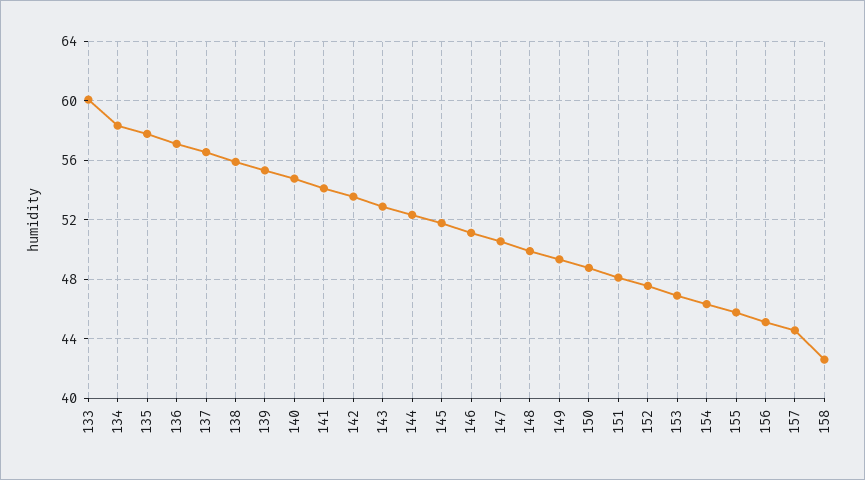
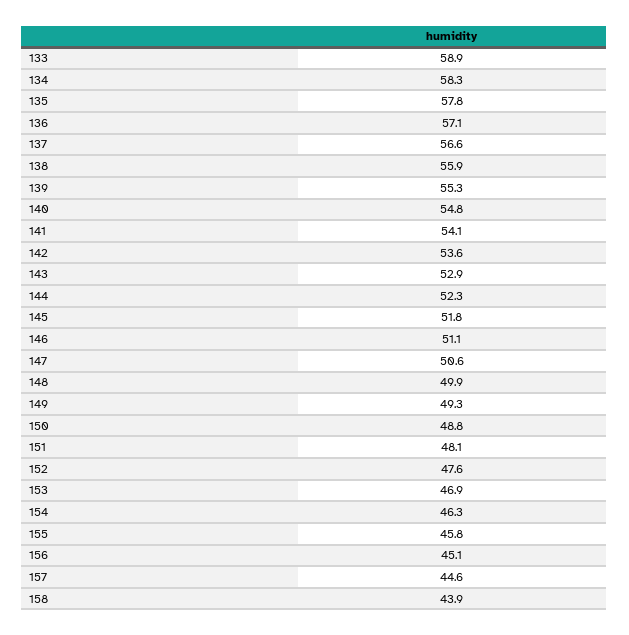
  {
-   "133": 60,
+   "133": 58.9,
    "134": 58.3,
    "135": 57.8,
    "136": 57.1,
    "137": 56.6,
    "138": 55.9,
    "139": 55.3,
    "140": 54.8,
    "141": 54.1,
    "142": 53.6,
    "143": 52.9,
    "144": 52.3,
    "145": 51.8,
    "146": 51.1,
    "147": 50.6,
    "148": 49.9,
    "149": 49.3,
    "150": 48.8,
    "151": 48.1,
    "152": 47.6,
    "153": 46.9,
    "154": 46.3,
    "155": 45.8,
    "156": 45.1,
    "157": 44.6,
-   "158": 42.5
+   "158": 43.9
  }

